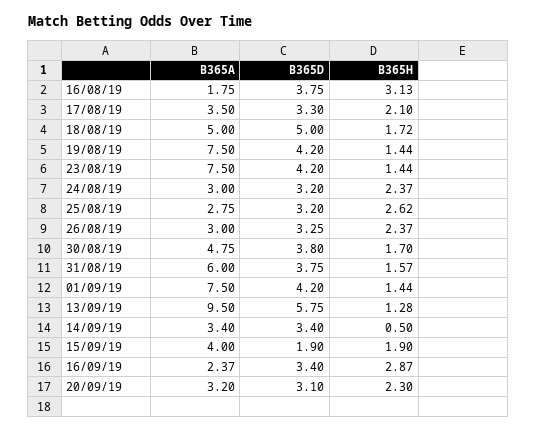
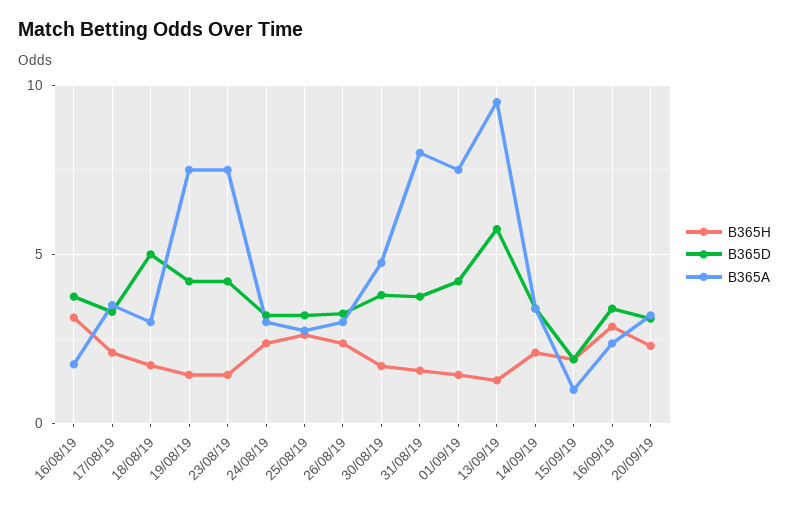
  {
    "B365A": {
      "16/08/19": 1.75,
      "17/08/19": 3.5,
-     "18/08/19": 5,
+     "18/08/19": 3,
      "19/08/19": 7.5,
      "23/08/19": 7.5,
      "24/08/19": 3,
      "25/08/19": 2.75,
      "26/08/19": 3,
      "30/08/19": 4.75,
-     "31/08/19": 6,
+     "31/08/19": 8,
      "01/09/19": 7.5,
      "13/09/19": 9.5,
      "14/09/19": 3.4,
-     "15/09/19": 4,
+     "15/09/19": 1,
      "16/09/19": 2.37,
      "20/09/19": 3.2
    },
    "B365D": {
      "16/08/19": 3.75,
      "17/08/19": 3.3,
      "18/08/19": 5,
      "19/08/19": 4.2,
      "23/08/19": 4.2,
      "24/08/19": 3.2,
      "25/08/19": 3.2,
      "26/08/19": 3.25,
      "30/08/19": 3.8,
      "31/08/19": 3.75,
      "01/09/19": 4.2,
      "13/09/19": 5.75,
      "14/09/19": 3.4,
      "15/09/19": 1.9,
      "16/09/19": 3.4,
      "20/09/19": 3.1
    },
    "B365H": {
      "16/08/19": 3.13,
      "17/08/19": 2.1,
      "18/08/19": 1.72,
      "19/08/19": 1.44,
      "23/08/19": 1.44,
      "24/08/19": 2.37,
      "25/08/19": 2.62,
      "26/08/19": 2.37,
      "30/08/19": 1.7,
      "31/08/19": 1.57,
      "01/09/19": 1.44,
      "13/09/19": 1.28,
-     "14/09/19": 0.5,
+     "14/09/19": 2,
      "15/09/19": 1.9,
      "16/09/19": 2.87,
      "20/09/19": 2.3
    }
  }

